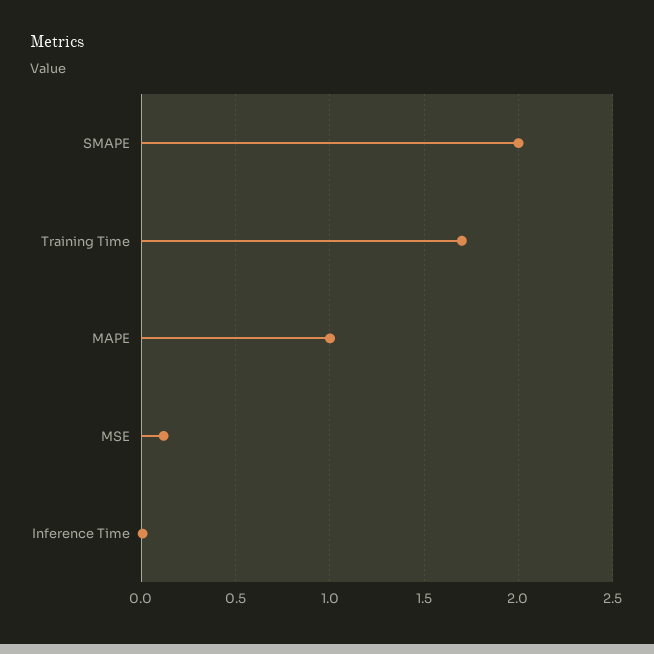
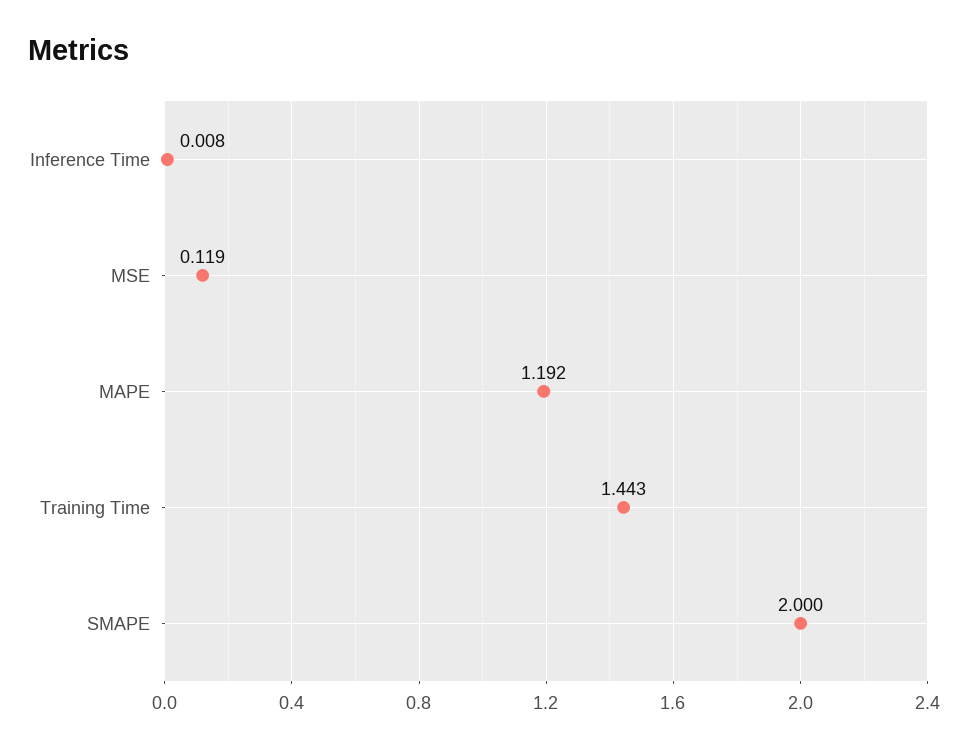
  {
    "SMAPE": 2,
-   "Training Time": 1.7,
+   "Training Time": 1.443,
-   "MAPE": 1,
+   "MAPE": 1.192,
    "MSE": 0.119,
    "Inference Time": 0.008
  }

